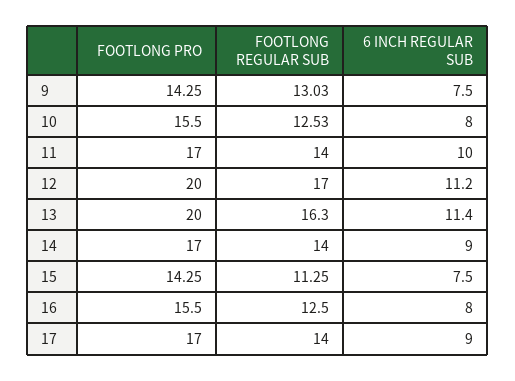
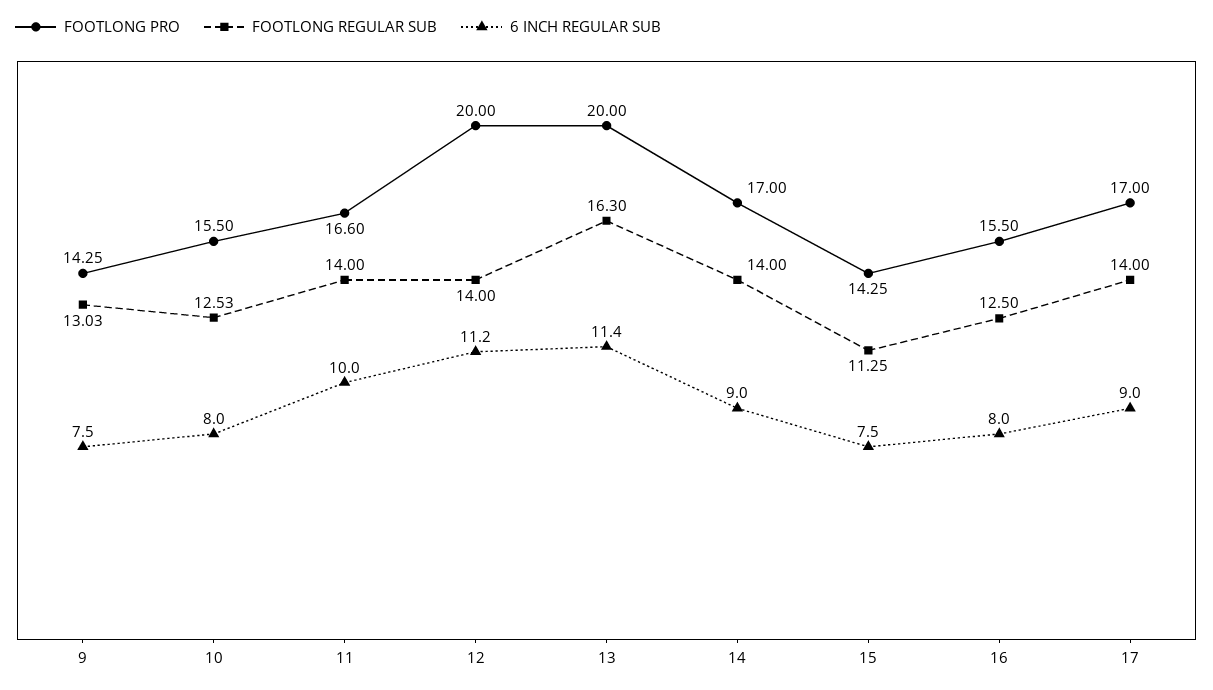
  {
    "FOOTLONG PRO": {
      "9": 14.25,
      "10": 15.5,
-     "11": 17,
+     "11": 16.6,
      "12": 20,
      "13": 20,
      "14": 17,
      "15": 14.25,
      "16": 15.5,
      "17": 17
    },
    "FOOTLONG REGULAR SUB": {
      "9": 13.03,
      "10": 12.53,
      "11": 14,
-     "12": 17,
+     "12": 14,
      "13": 16.3,
      "14": 14,
      "15": 11.25,
      "16": 12.5,
      "17": 14
    },
    "6 INCH REGULAR SUB": {
      "9": 7.5,
      "10": 8,
      "11": 10,
      "12": 11.2,
      "13": 11.4,
      "14": 9,
      "15": 7.5,
      "16": 8,
      "17": 9
    }
  }

